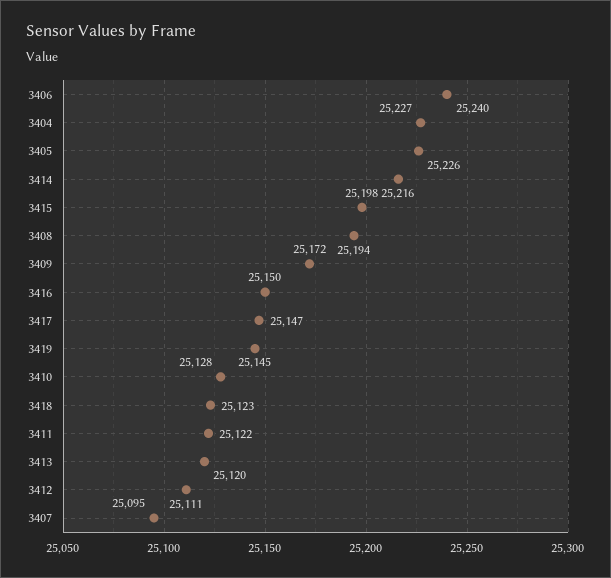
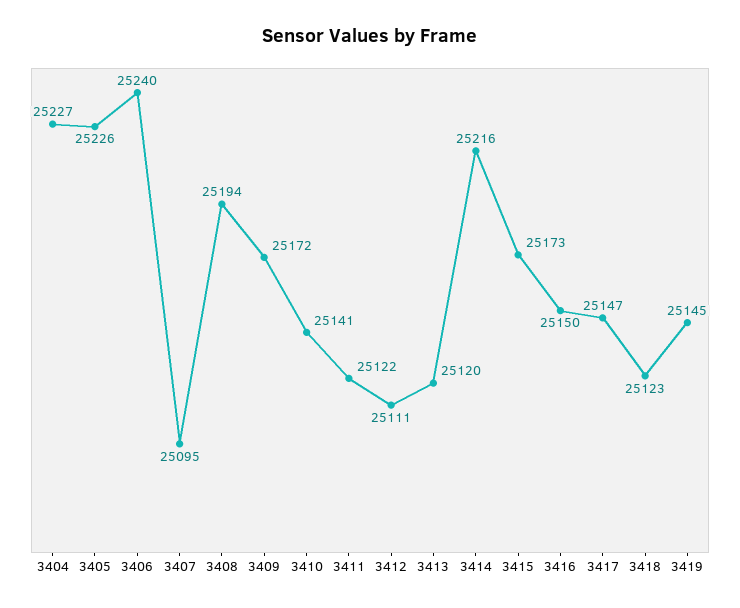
  {
    "3406": 25240,
    "3404": 25227,
    "3405": 25226,
    "3414": 25216,
-   "3415": 25198,
+   "3415": 25173,
    "3408": 25194,
    "3409": 25172,
    "3416": 25150,
    "3417": 25147,
    "3419": 25145,
-   "3410": 25128,
+   "3410": 25141,
    "3418": 25123,
    "3411": 25122,
    "3413": 25120,
    "3412": 25111,
    "3407": 25095
  }

